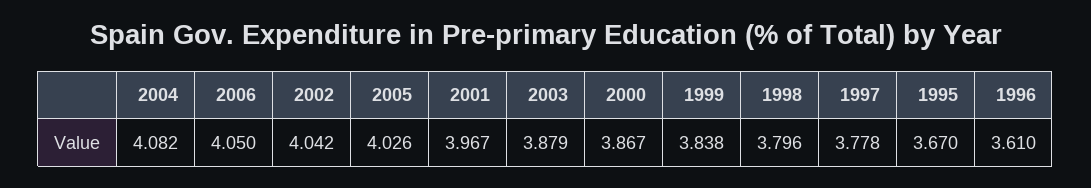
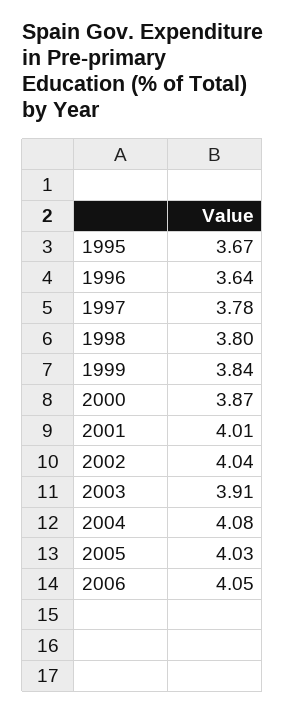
  {
    "2004": 4.082,
    "2006": 4.05,
    "2002": 4.042,
    "2005": 4.026,
-   "2001": 3.967,
+   "2001": 4.01,
-   "2003": 3.879,
+   "2003": 3.91,
    "2000": 3.867,
    "1999": 3.838,
    "1998": 3.796,
    "1997": 3.778,
    "1995": 3.67,
-   "1996": 3.61
+   "1996": 3.64
  }

